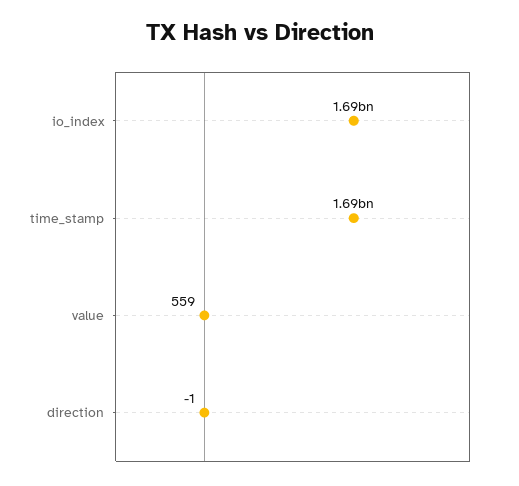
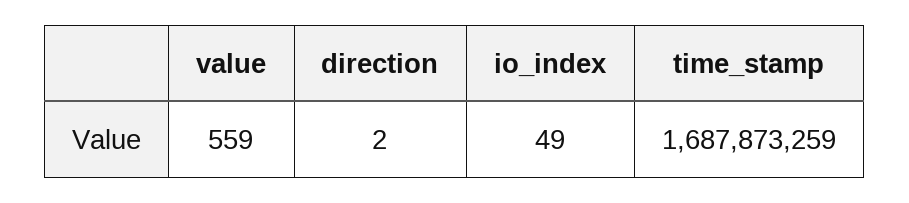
  {
-   "io_index": 1690000000,
+   "io_index": 49,
    "time_stamp": 1687873259,
    "value": 559,
-   "direction": -1
+   "direction": 2
  }

